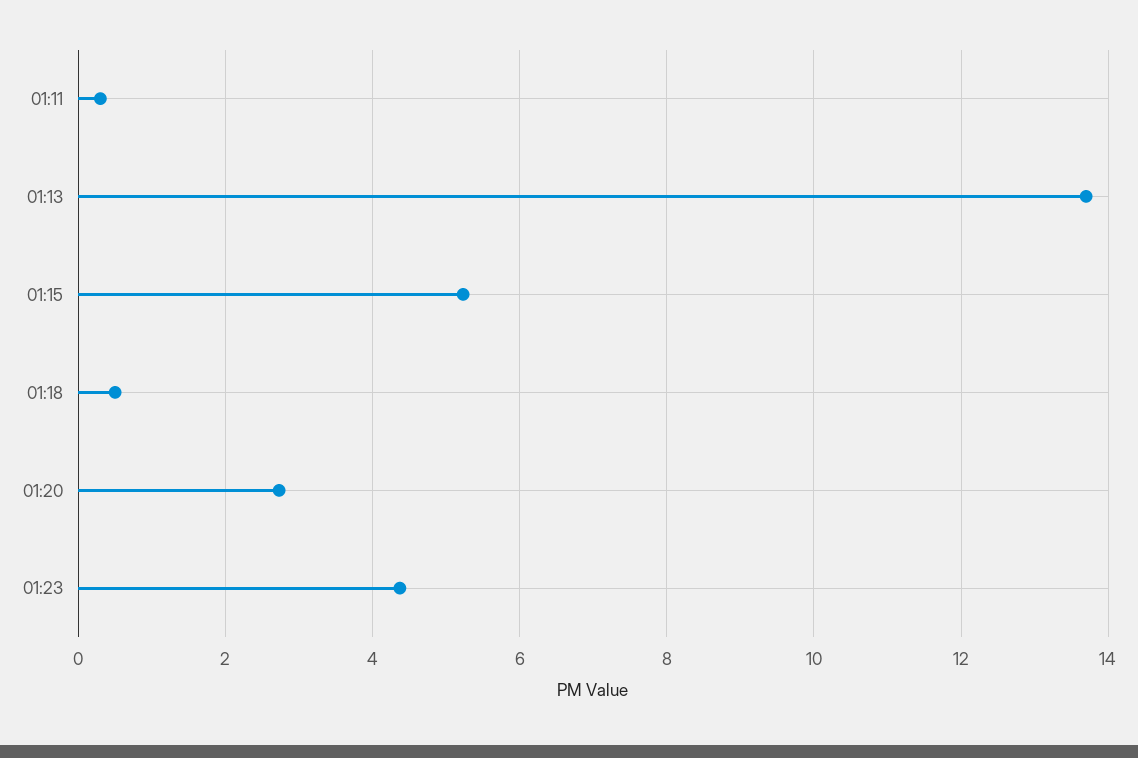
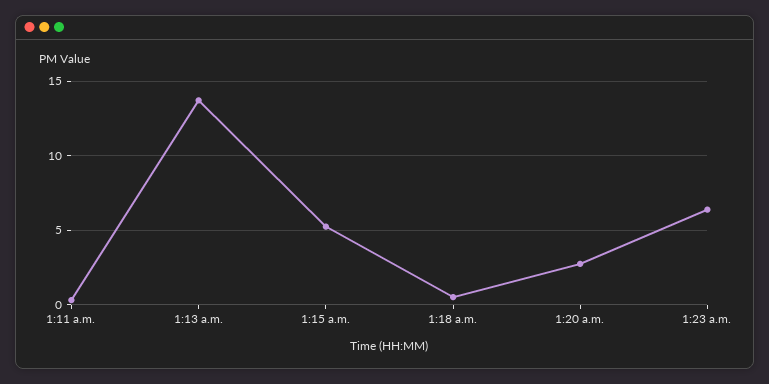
  {
    "01:11": 0.4,
    "01:13": 13.8,
    "01:15": 5.2,
    "01:18": 0.6,
    "01:20": 2.8,
-   "01:23": 4.4
+   "01:23": 6.5
  }

